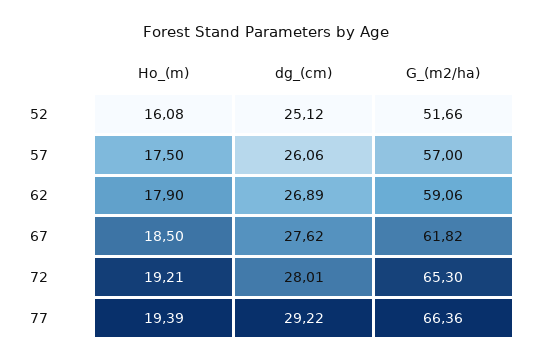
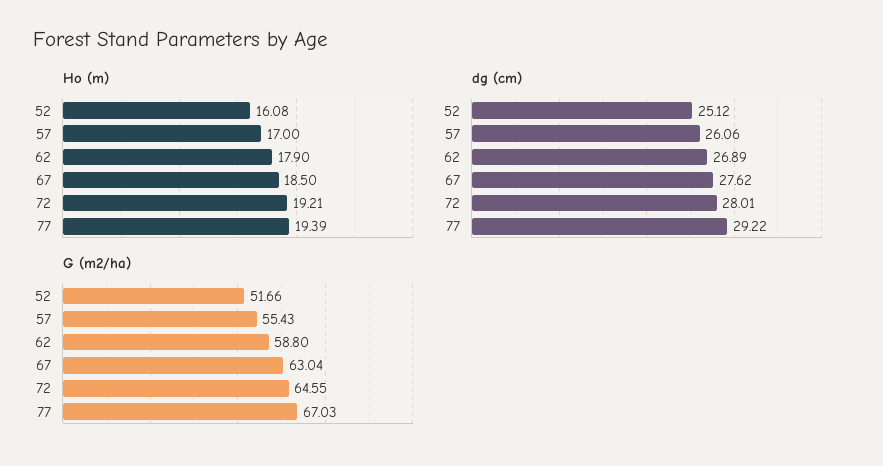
  {
    "Ho_(m)": {
      "52": 16.08,
-     "57": 17.5,
+     "57": 17,
      "62": 17.9,
      "67": 18.5,
      "72": 19.21,
      "77": 19.39
    },
    "dg_(cm)": {
      "52": 25.12,
      "57": 26.06,
      "62": 26.89,
      "67": 27.62,
      "72": 28.01,
      "77": 29.22
    },
    "G_(m2/ha)": {
      "52": 51.66,
-     "57": 57,
+     "57": 55.43,
-     "62": 59.06,
+     "62": 58.8,
-     "67": 61.82,
+     "67": 63.04,
-     "72": 65.3,
+     "72": 64.55,
-     "77": 66.36
+     "77": 67.03
    }
  }

